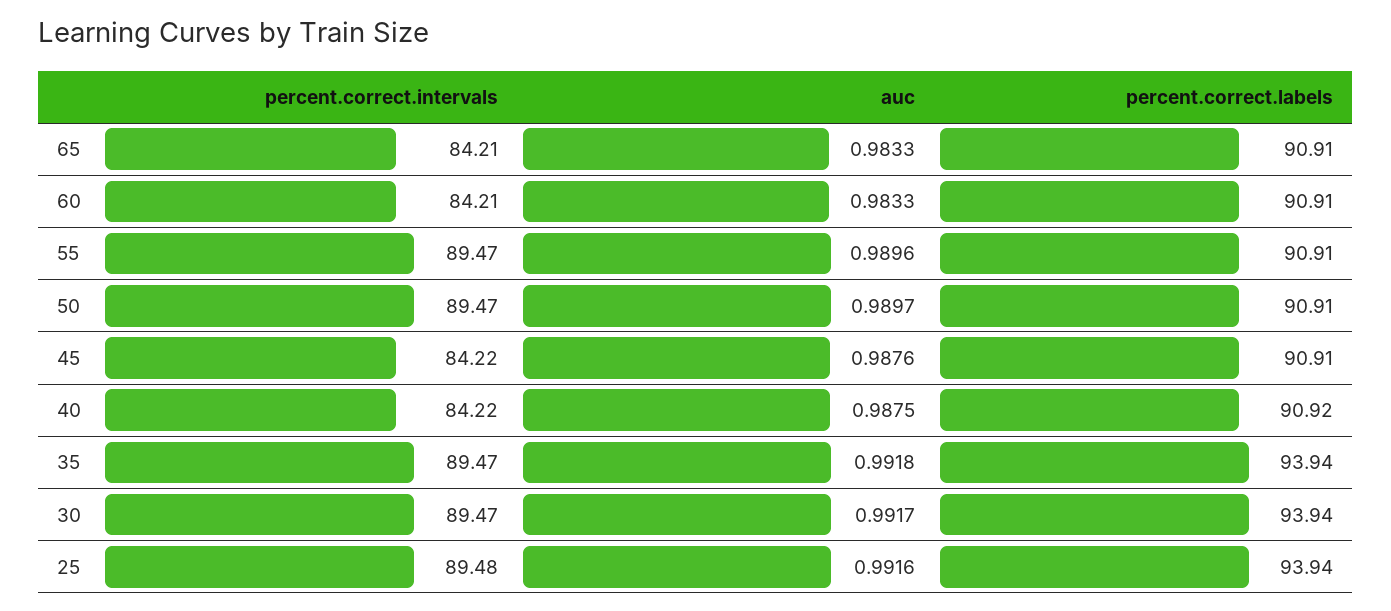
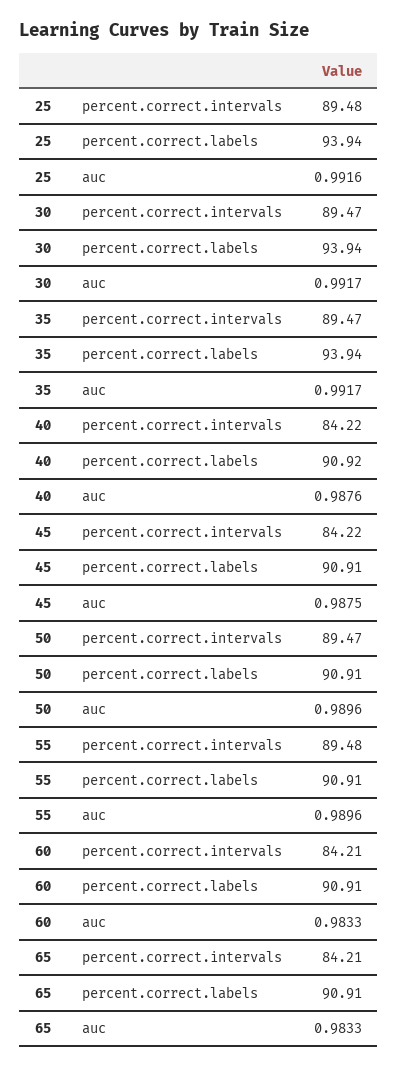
  {
    "percent.correct.intervals": {
      "65": 84.21,
      "60": 84.21,
-     "55": 89.47,
+     "55": 89.48,
      "50": 89.47,
      "45": 84.22,
      "40": 84.22,
      "35": 89.47,
      "30": 89.47,
      "25": 89.48
    },
    "auc": {
      "65": 0.9833,
      "60": 0.9833,
      "55": 0.9896,
-     "50": 0.9897,
+     "50": 0.9896,
-     "45": 0.9876,
+     "45": 0.9875,
-     "40": 0.9875,
+     "40": 0.9876,
-     "35": 0.9918,
+     "35": 0.9917,
      "30": 0.9917,
      "25": 0.9916
    },
    "percent.correct.labels": {
      "65": 90.91,
      "60": 90.91,
      "55": 90.91,
      "50": 90.91,
      "45": 90.91,
      "40": 90.92,
      "35": 93.94,
      "30": 93.94,
      "25": 93.94
    }
  }

